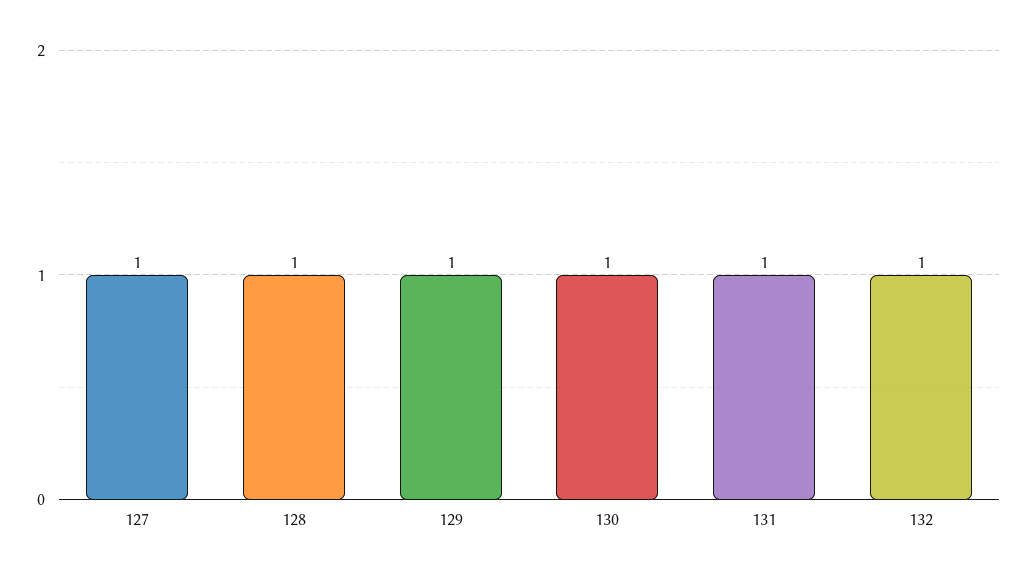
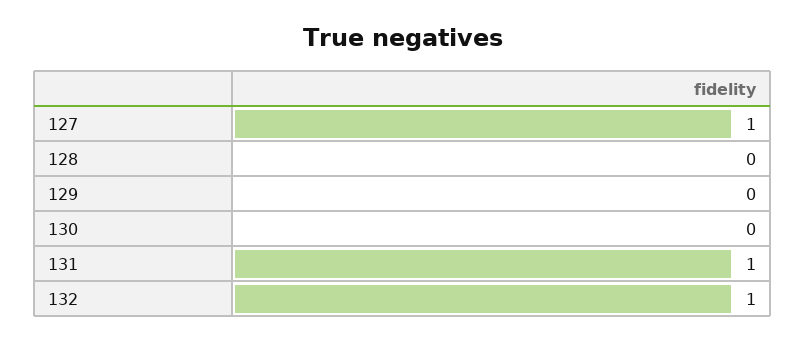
  {
    "127": 1,
-   "128": 1,
+   "128": 0,
-   "129": 1,
+   "129": 0,
-   "130": 1,
+   "130": 0,
    "131": 1,
    "132": 1
  }

